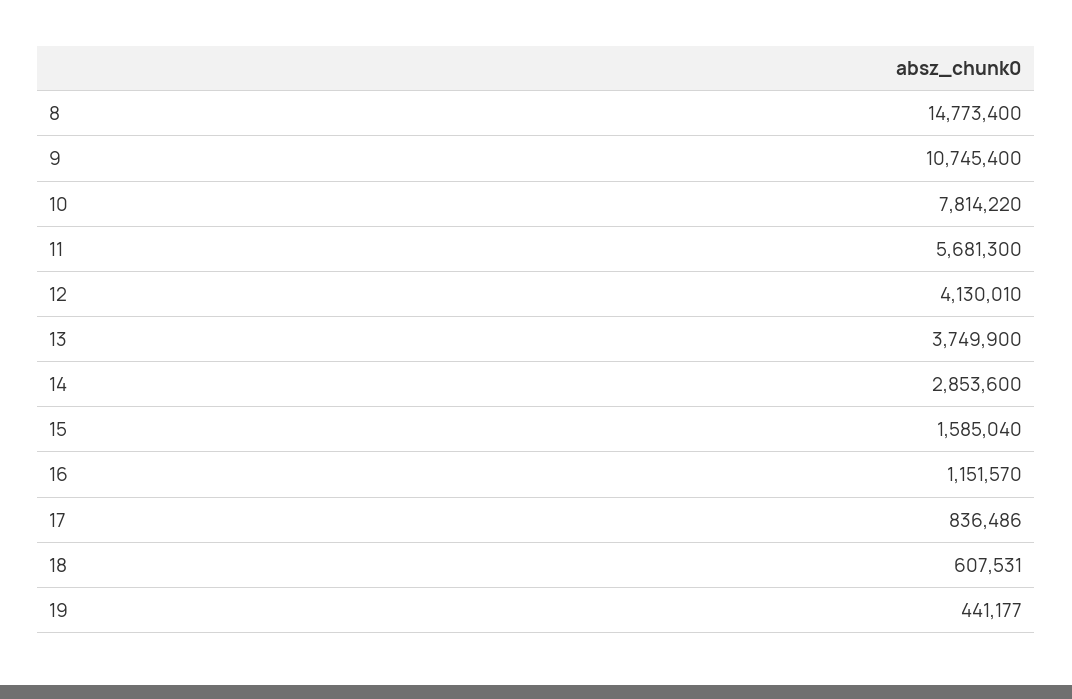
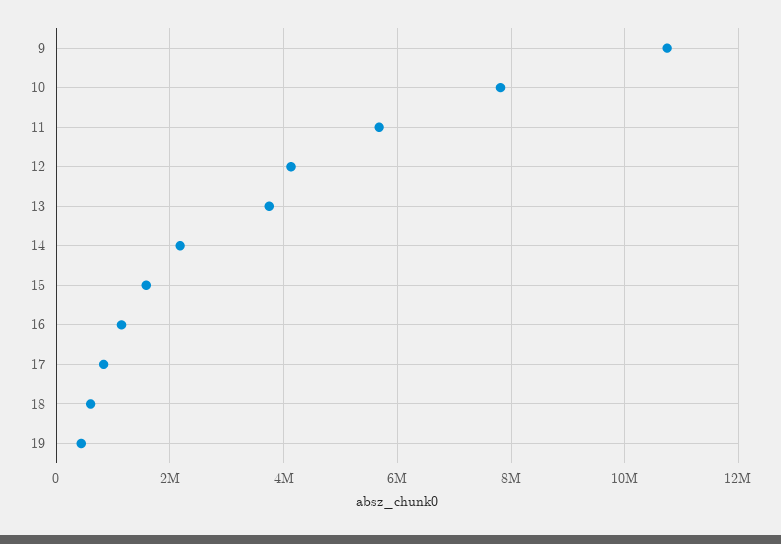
  {
-   "8": 14773400,
    "9": 10745400,
    "10": 7814220,
    "11": 5681300,
    "12": 4130010,
    "13": 3749900,
-   "14": 2853600,
+   "14": 2200000,
    "15": 1585040,
    "16": 1151570,
    "17": 836486,
    "18": 607531,
    "19": 441177
  }

